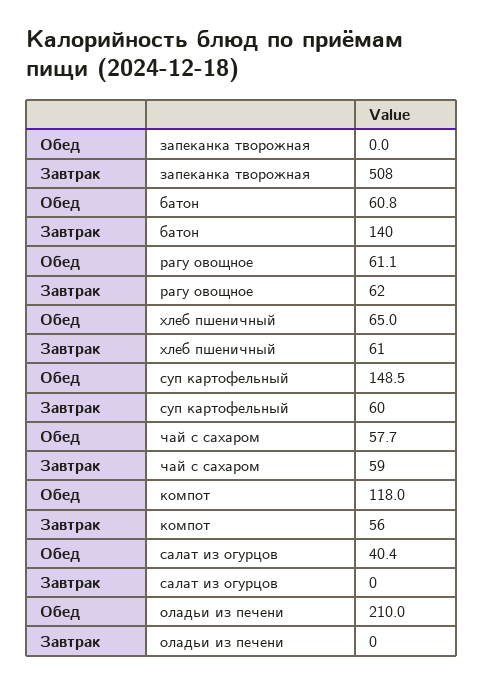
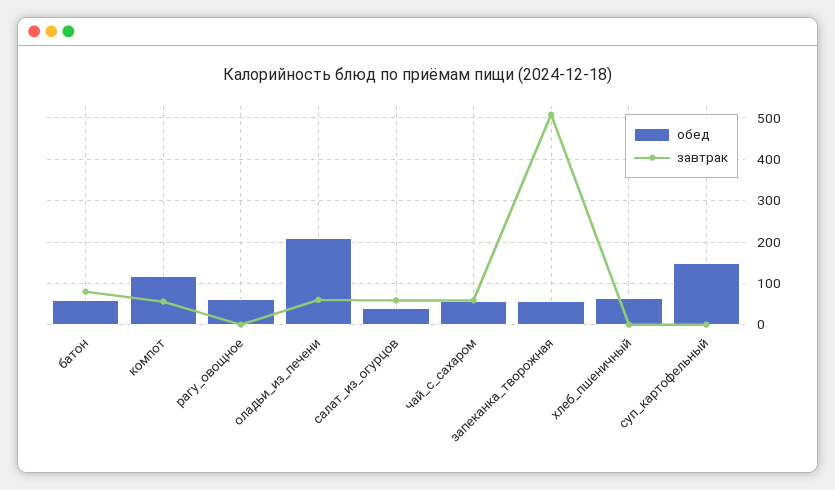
  {
    "Обед": {
-     "запеканка творожная": 0,
+     "запеканка творожная": 60,
      "батон": 60.8,
      "рагу овощное": 61.1,
      "хлеб пшеничный": 65,
      "суп картофельный": 148.5,
      "чай с сахаром": 57.7,
      "компот": 118,
      "салат из огурцов": 40.4,
      "оладьи из печени": 210
    },
    "Завтрак": {
      "запеканка творожная": 508,
-     "батон": 140,
+     "батон": 80,
-     "рагу овощное": 62,
+     "рагу овощное": 0,
-     "хлеб пшеничный": 61,
+     "хлеб пшеничный": 0,
-     "суп картофельный": 60,
+     "суп картофельный": 0,
      "чай с сахаром": 59,
      "компот": 56,
-     "салат из огурцов": 0,
+     "салат из огурцов": 60,
-     "оладьи из печени": 0
+     "оладьи из печени": 60
    }
  }

